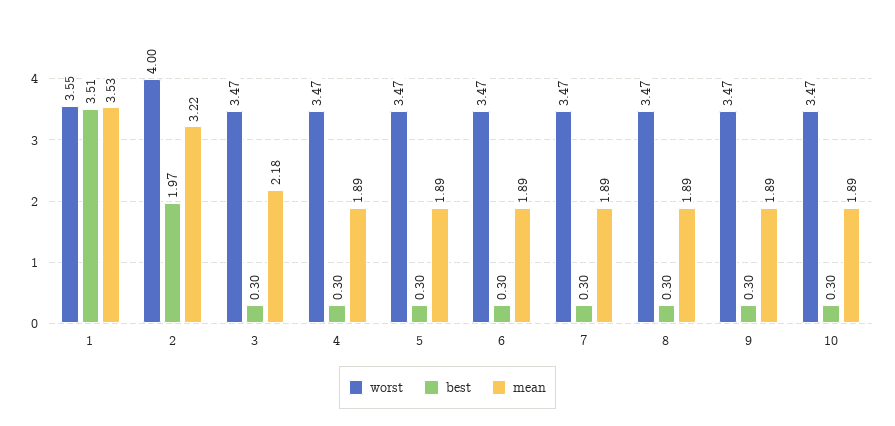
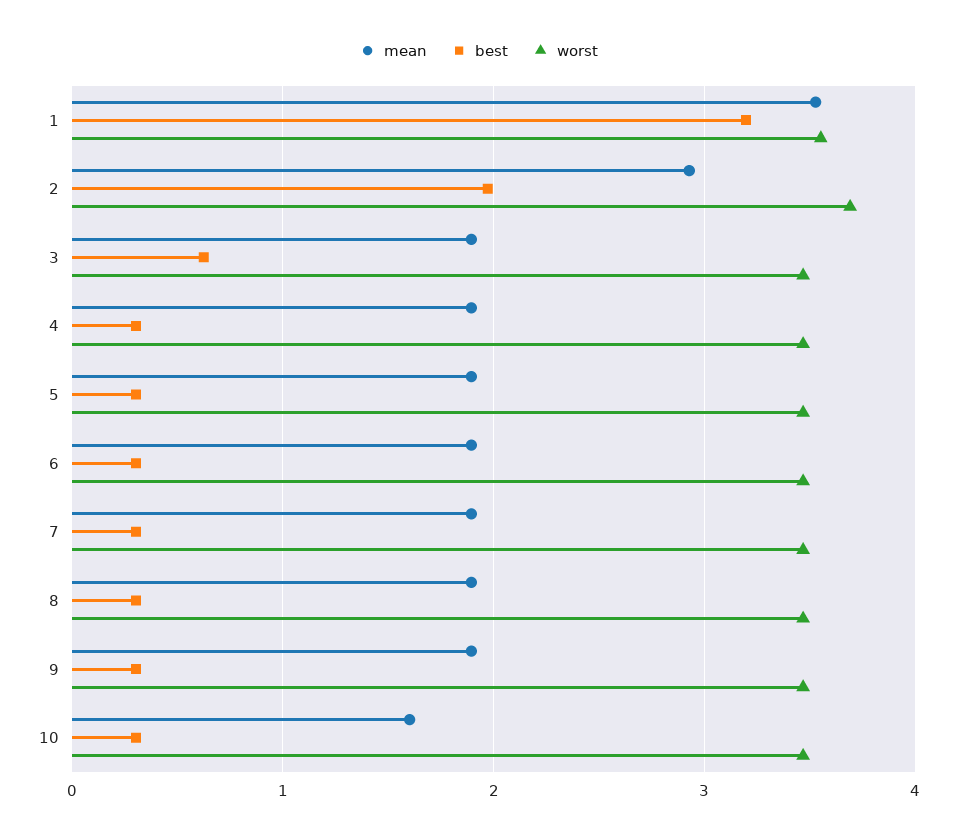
  {
    "worst": {
      "1": 3.55,
-     "2": 4,
+     "2": 3.7,
      "3": 3.47,
      "4": 3.47,
      "5": 3.47,
      "6": 3.47,
      "7": 3.47,
      "8": 3.47,
      "9": 3.47,
      "10": 3.47
    },
    "best": {
-     "1": 3.51,
+     "1": 3.2,
      "2": 1.97,
-     "3": 0.3,
+     "3": 0.6,
      "4": 0.3,
      "5": 0.3,
      "6": 0.3,
      "7": 0.3,
      "8": 0.3,
      "9": 0.3,
      "10": 0.3
    },
    "mean": {
      "1": 3.53,
-     "2": 3.22,
+     "2": 2.9,
-     "3": 2.18,
+     "3": 1.9,
      "4": 1.89,
      "5": 1.89,
      "6": 1.89,
      "7": 1.89,
      "8": 1.89,
      "9": 1.89,
-     "10": 1.89
+     "10": 1.6
    }
  }

